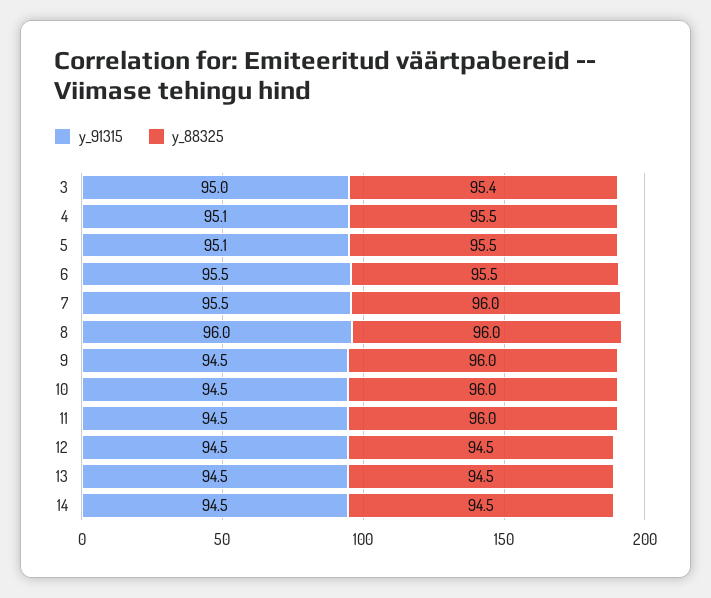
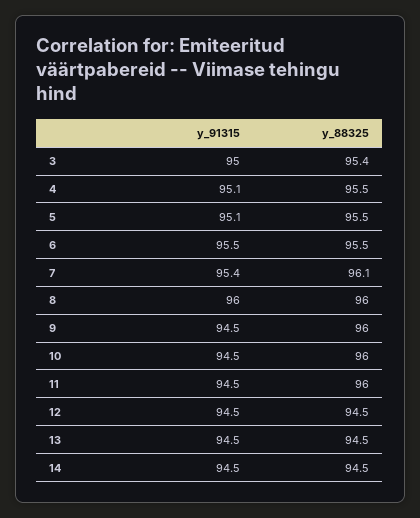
  {
    "y_91315": {
      "3": 95,
      "4": 95.1,
      "5": 95.1,
      "6": 95.5,
-     "7": 95.5,
+     "7": 95.4,
      "8": 96,
      "9": 94.5,
      "10": 94.5,
      "11": 94.5,
      "12": 94.5,
      "13": 94.5,
      "14": 94.5
    },
    "y_88325": {
      "3": 95.4,
      "4": 95.5,
      "5": 95.5,
      "6": 95.5,
-     "7": 96,
+     "7": 96.1,
      "8": 96,
      "9": 96,
      "10": 96,
      "11": 96,
      "12": 94.5,
      "13": 94.5,
      "14": 94.5
    }
  }

